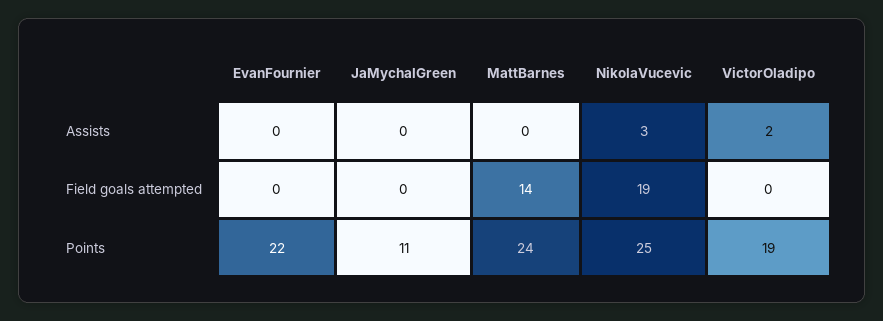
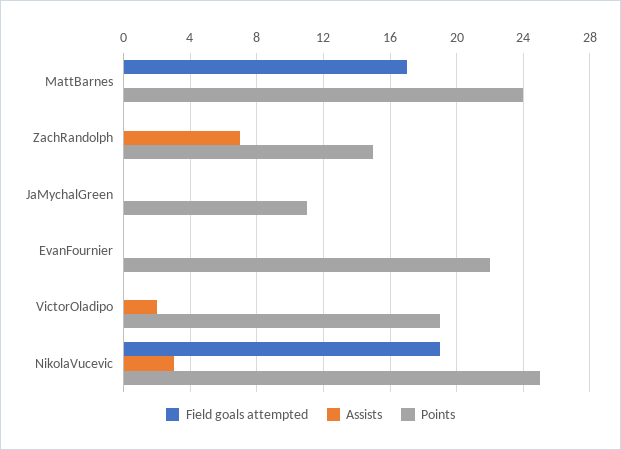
  {
    "Assists": {
      "EvanFournier": 0,
      "JaMychalGreen": 0,
      "MattBarnes": 0,
      "NikolaVucevic": 3,
-     "VictorOladipo": 2
+     "VictorOladipo": 2,
+     "ZachRandolph": 7
    },
    "Field goals attempted": {
      "EvanFournier": 0,
      "JaMychalGreen": 0,
-     "MattBarnes": 14,
+     "MattBarnes": 17,
      "NikolaVucevic": 19,
-     "VictorOladipo": 0
+     "VictorOladipo": 0,
+     "ZachRandolph": 0
    },
    "Points": {
      "EvanFournier": 22,
      "JaMychalGreen": 11,
      "MattBarnes": 24,
      "NikolaVucevic": 25,
-     "VictorOladipo": 19
+     "VictorOladipo": 19,
+     "ZachRandolph": 15
    }
  }

